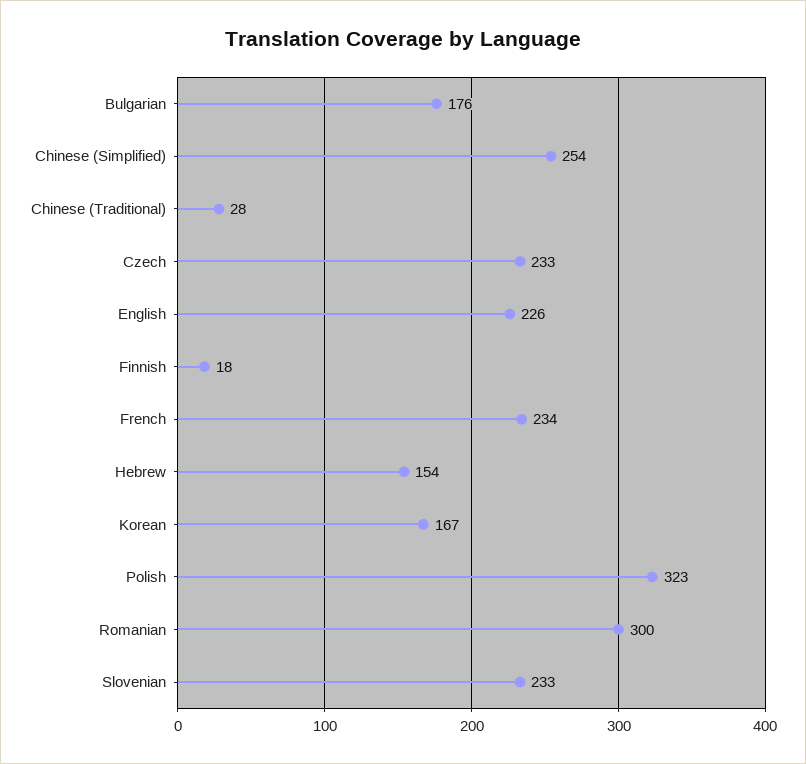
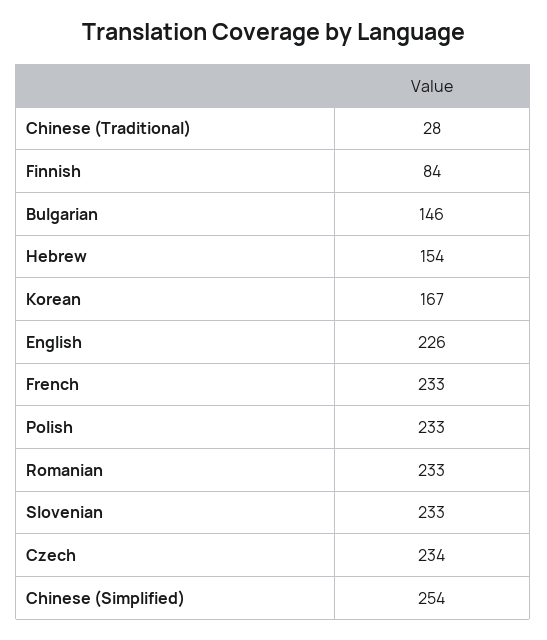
  {
-   "Bulgarian": 176,
+   "Bulgarian": 146,
    "Chinese (Simplified)": 254,
    "Chinese (Traditional)": 28,
-   "Czech": 233,
+   "Czech": 234,
    "English": 226,
-   "Finnish": 18,
+   "Finnish": 84,
-   "French": 234,
+   "French": 233,
    "Hebrew": 154,
    "Korean": 167,
-   "Polish": 323,
+   "Polish": 233,
-   "Romanian": 300,
+   "Romanian": 233,
    "Slovenian": 233
  }

